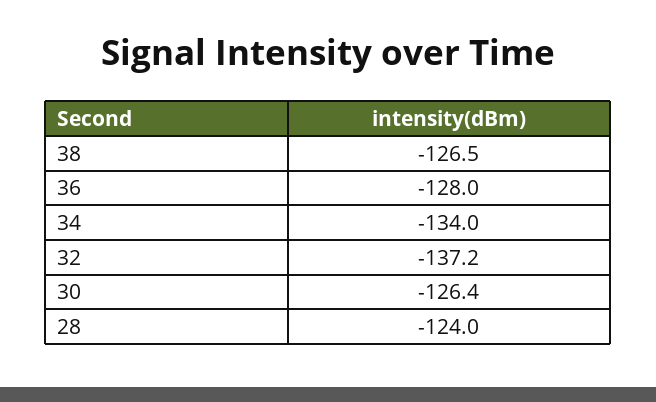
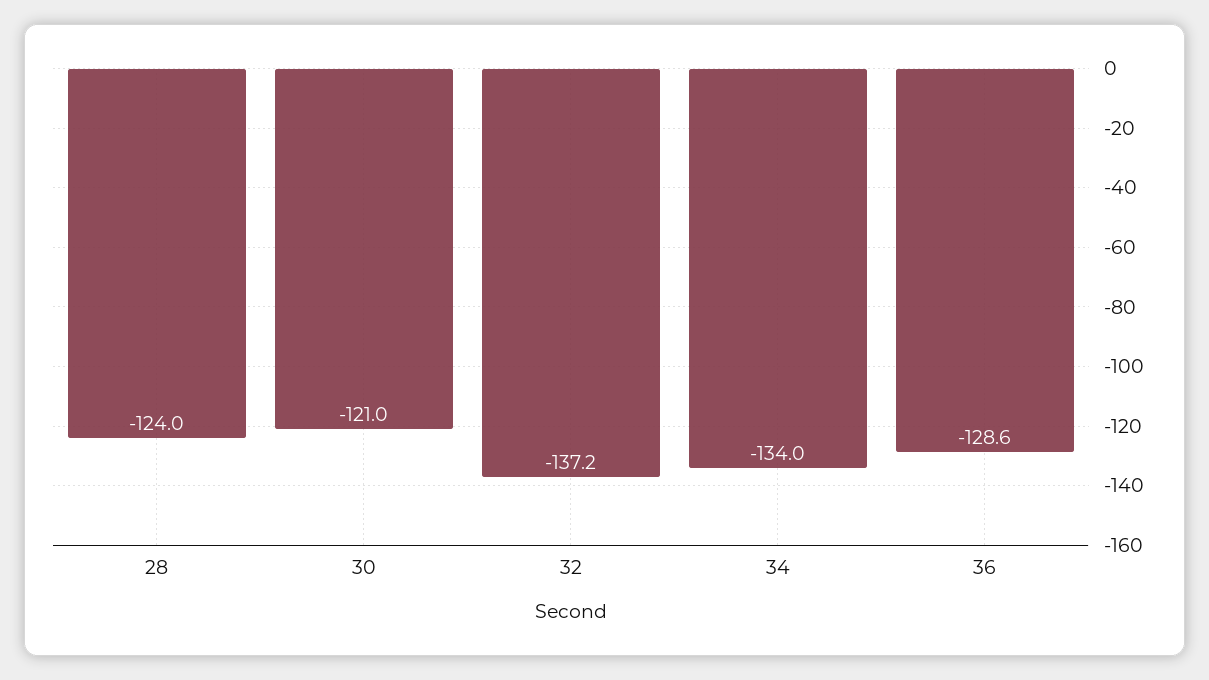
  {
-   "38": -126.5,
-   "36": -128,
+   "36": -128.6,
    "34": -134,
    "32": -137.2,
-   "30": -126.4,
+   "30": -121,
    "28": -124
  }

